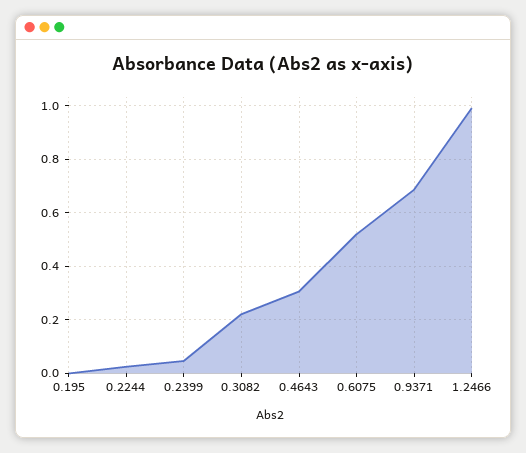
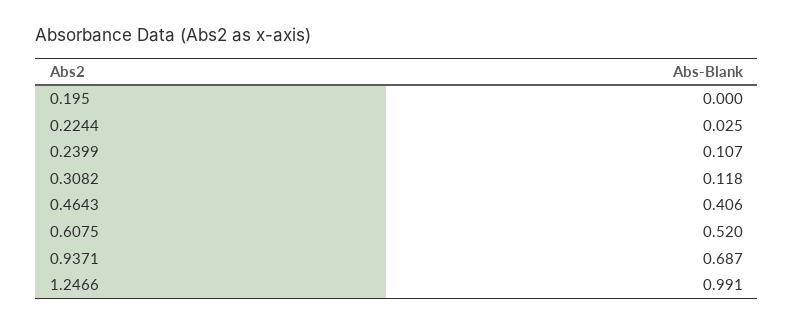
  {
    "0.195": 0,
    "0.2244": 0.025,
-   "0.2399": 0.05,
+   "0.2399": 0.107,
-   "0.3082": 0.225,
+   "0.3082": 0.118,
-   "0.4643": 0.3,
+   "0.4643": 0.406,
    "0.6075": 0.52,
    "0.9371": 0.687,
    "1.2466": 0.991
  }

